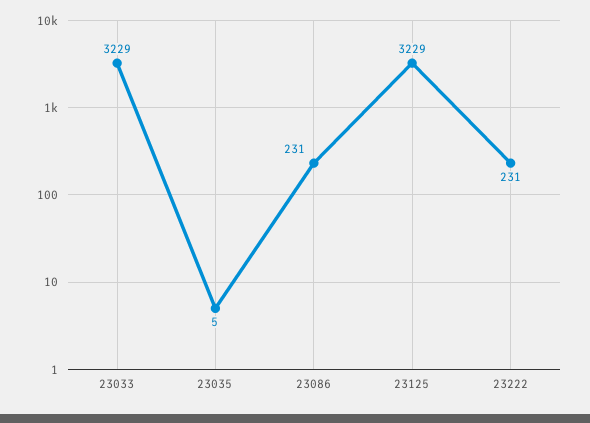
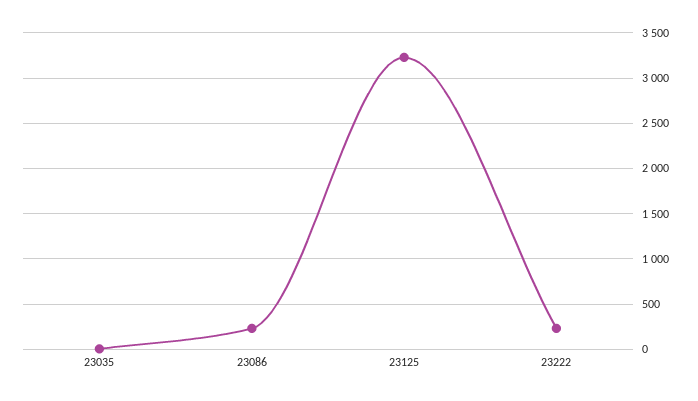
  {
-   "23033": 3229,
    "23035": 5,
    "23086": 231,
    "23125": 3229,
    "23222": 231
  }

